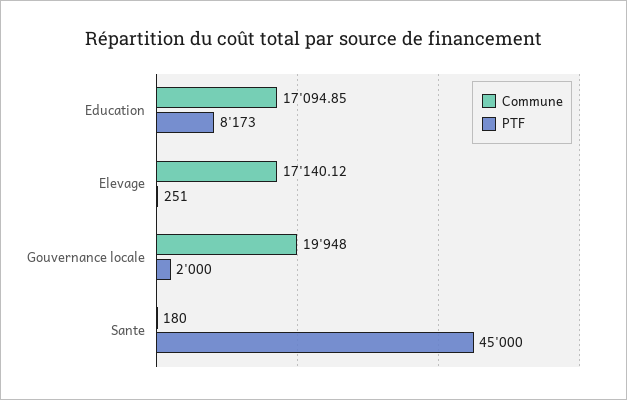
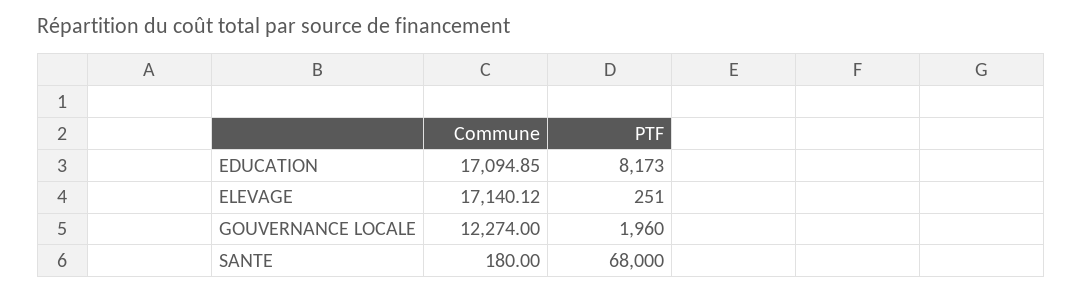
  {
    "Commune": {
      "Education": 17094.85,
      "Elevage": 17140.12,
-     "Gouvernance locale": 19948,
+     "Gouvernance locale": 12274,
      "Sante": 180
    },
    "PTF": {
      "Education": 8173,
      "Elevage": 251,
-     "Gouvernance locale": 2000,
+     "Gouvernance locale": 1960,
-     "Sante": 45000
+     "Sante": 68000
    }
  }

